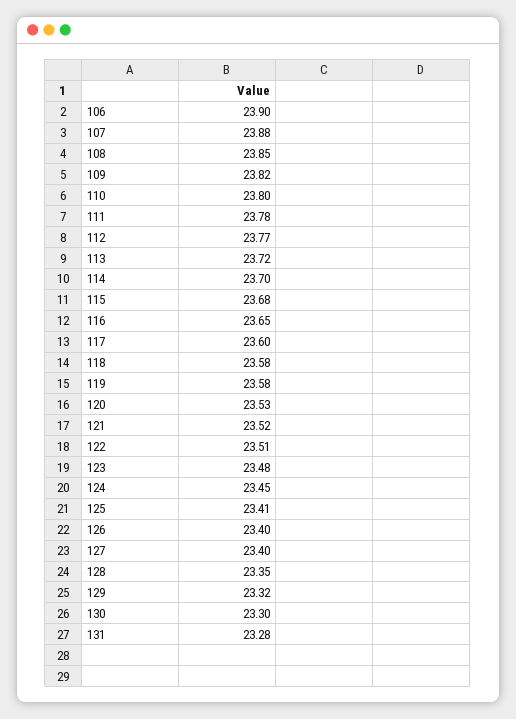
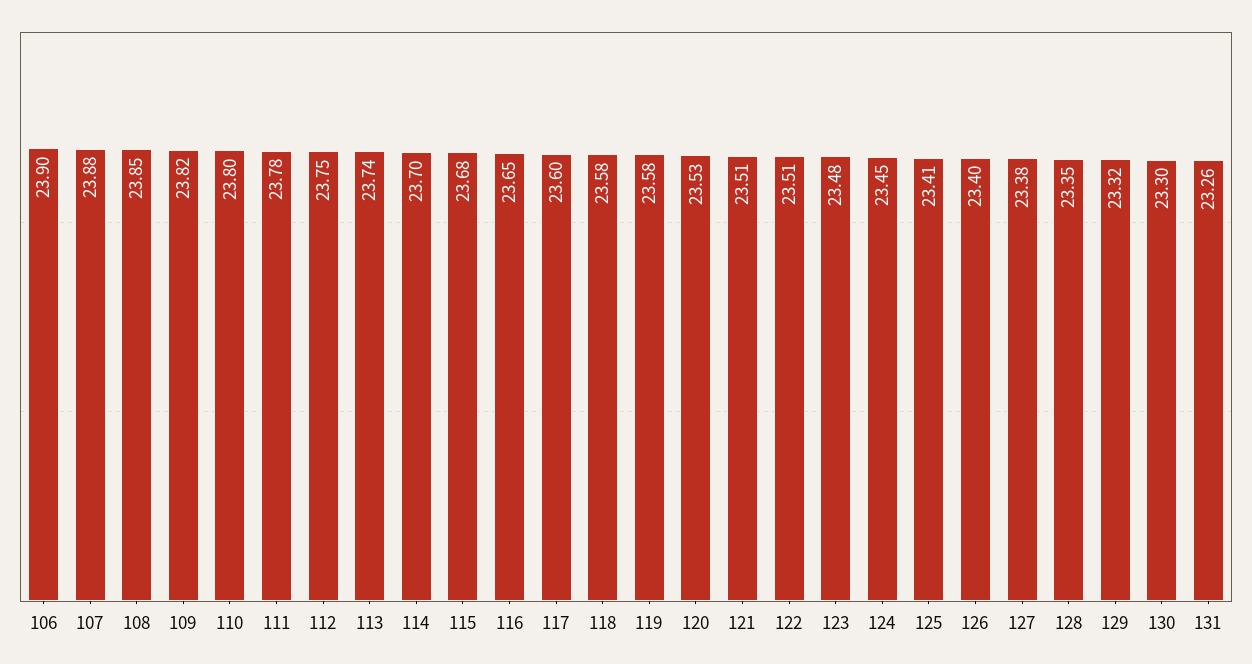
  {
    "106": 23.9,
    "107": 23.88,
    "108": 23.85,
    "109": 23.82,
    "110": 23.8,
    "111": 23.78,
-   "112": 23.77,
+   "112": 23.75,
-   "113": 23.72,
+   "113": 23.74,
    "114": 23.7,
    "115": 23.68,
    "116": 23.65,
    "117": 23.6,
    "118": 23.58,
    "119": 23.58,
    "120": 23.53,
-   "121": 23.52,
+   "121": 23.51,
    "122": 23.51,
    "123": 23.48,
    "124": 23.45,
    "125": 23.41,
    "126": 23.4,
-   "127": 23.4,
+   "127": 23.38,
    "128": 23.35,
    "129": 23.32,
    "130": 23.3,
-   "131": 23.28
+   "131": 23.26
  }

